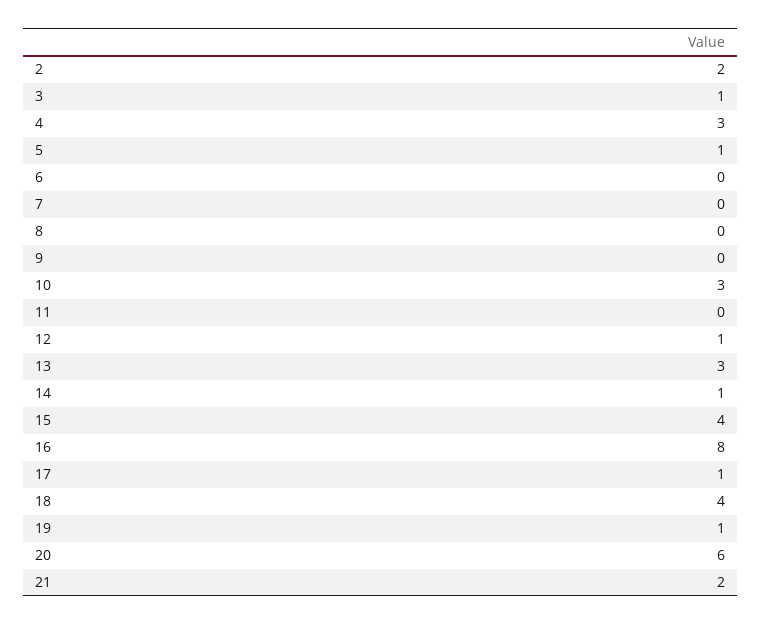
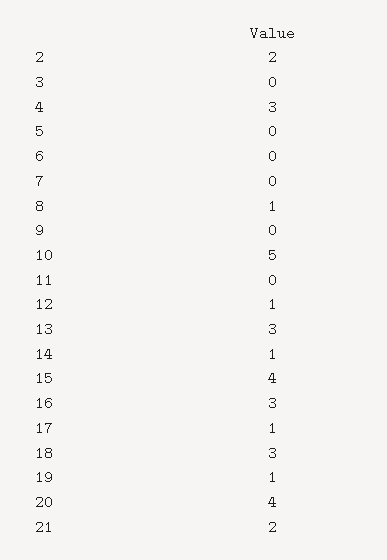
  {
    "2": 2,
-   "3": 1,
+   "3": 0,
    "4": 3,
-   "5": 1,
+   "5": 0,
    "6": 0,
    "7": 0,
-   "8": 0,
+   "8": 1,
    "9": 0,
-   "10": 3,
+   "10": 5,
    "11": 0,
    "12": 1,
    "13": 3,
    "14": 1,
    "15": 4,
-   "16": 8,
+   "16": 3,
    "17": 1,
-   "18": 4,
+   "18": 3,
    "19": 1,
-   "20": 6,
+   "20": 4,
    "21": 2
  }

